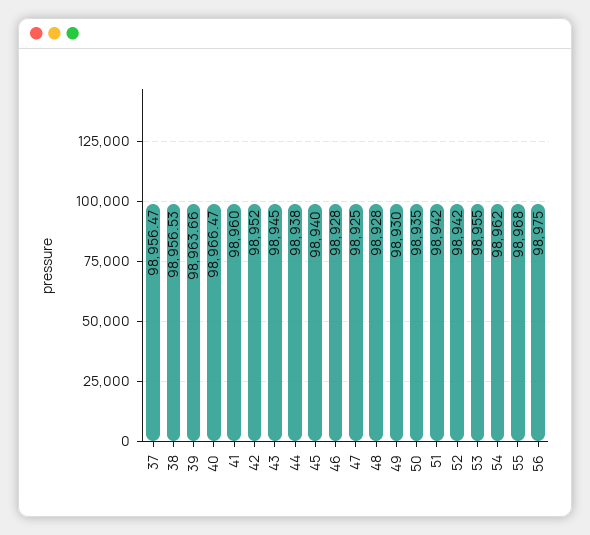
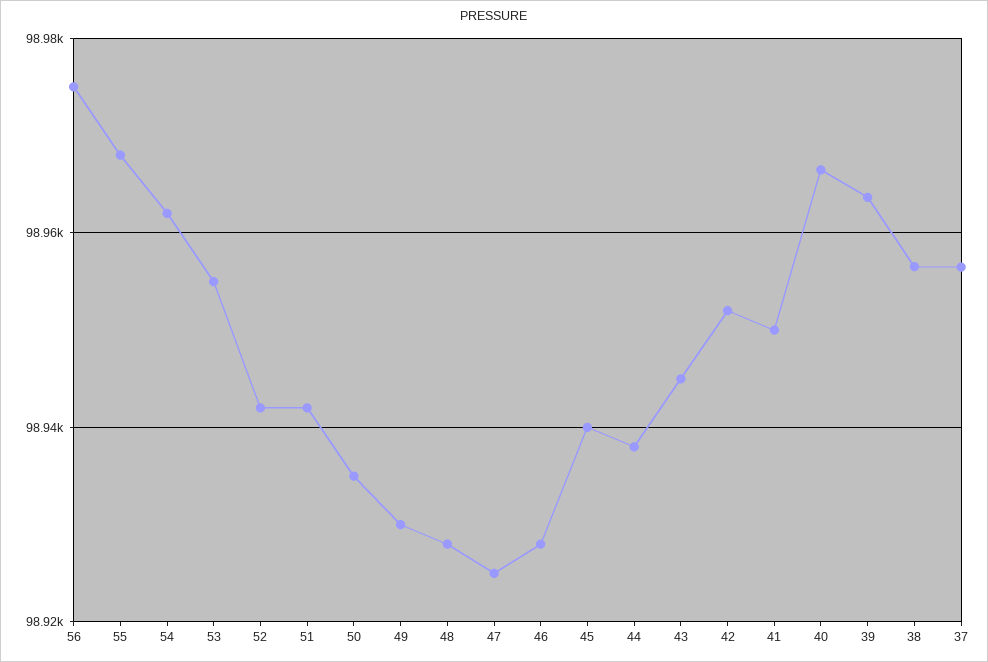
  {
    "37": 98956.47,
    "38": 98956.53,
    "39": 98963.66,
    "40": 98966.47,
-   "41": 98960,
+   "41": 98950,
    "42": 98952,
    "43": 98945,
    "44": 98938,
    "45": 98940,
    "46": 98928,
    "47": 98925,
    "48": 98928,
    "49": 98930,
    "50": 98935,
    "51": 98942,
    "52": 98942,
    "53": 98955,
    "54": 98962,
    "55": 98968,
    "56": 98975
  }

